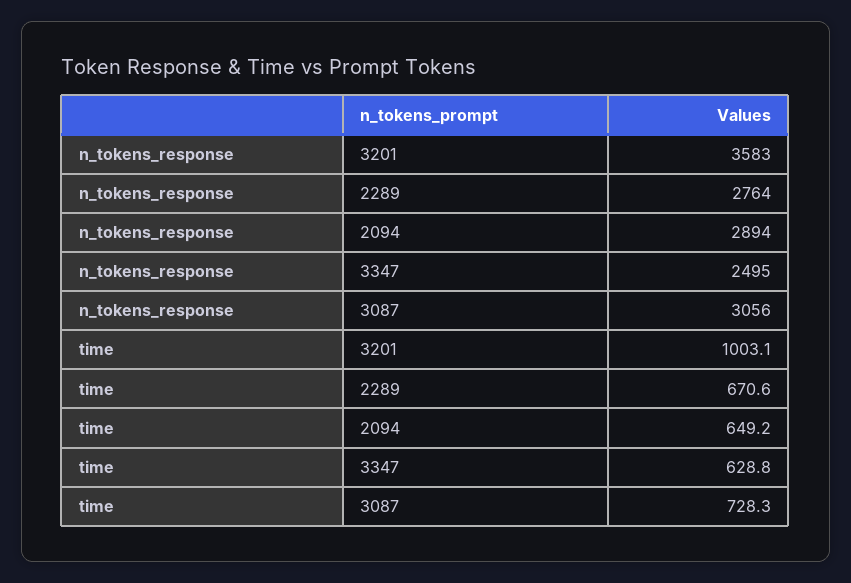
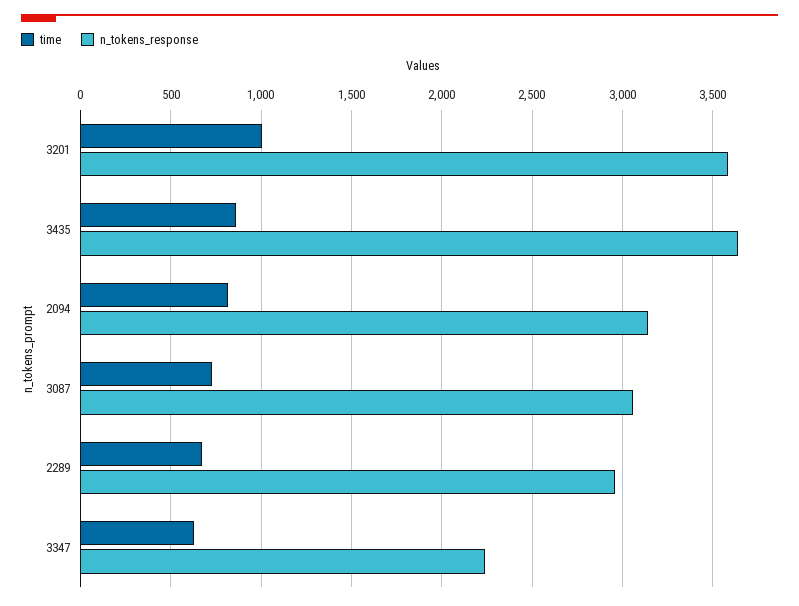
  {
    "n_tokens_response": {
      "3201": 3583,
-     "2289": 2764,
+     "2289": 2950,
-     "2094": 2894,
+     "2094": 3150,
-     "3347": 2495,
+     "3347": 2250,
-     "3087": 3056
+     "3087": 3056,
+     "3435": 3650
    },
    "time": {
      "3201": 1003.1,
      "2289": 670.6,
-     "2094": 649.2,
+     "2094": 800,
      "3347": 628.8,
-     "3087": 728.3
+     "3087": 728.3,
+     "3435": 850
    }
  }

